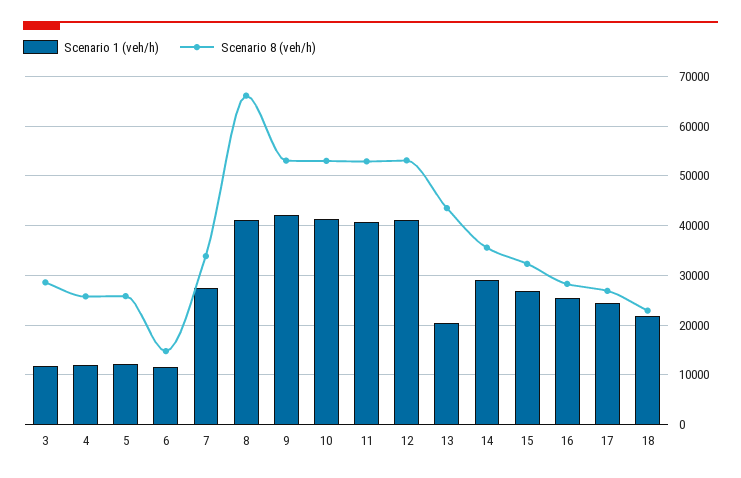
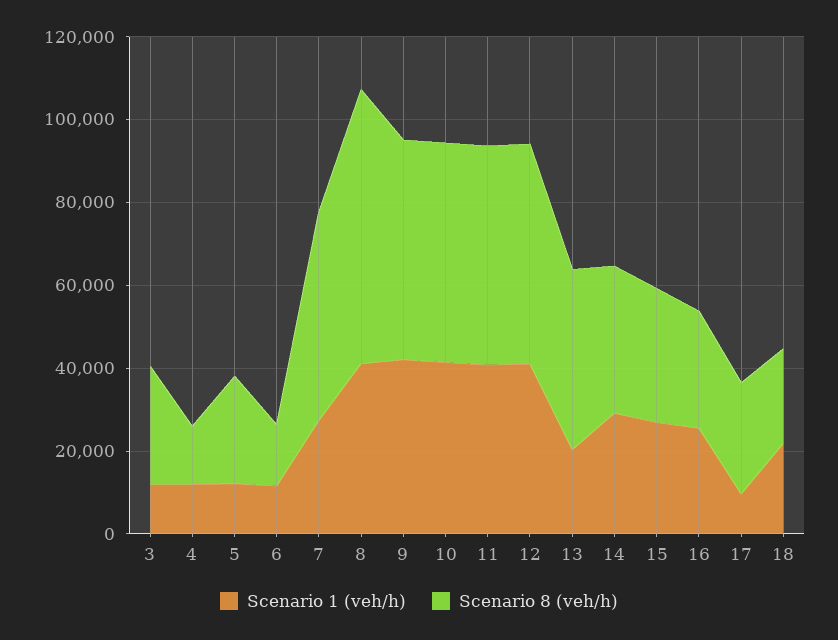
  {
    "Scenario 1 (veh/h)": {
      "3": 12000,
      "4": 12000,
      "5": 12000,
      "6": 12000,
      "7": 28000,
      "8": 42000,
      "9": 42000,
      "10": 42000,
      "11": 40000,
      "12": 42000,
      "13": 20000,
      "14": 30000,
      "15": 26000,
      "16": 26000,
-     "17": 24000,
+     "17": 10000,
      "18": 22000
    },
    "Scenario 8 (veh/h)": {
      "3": 28000,
-     "4": 26000,
+     "4": 15000,
      "5": 26000,
      "6": 14000,
-     "7": 34000,
+     "7": 50000,
      "8": 66000,
      "9": 54000,
      "10": 52000,
      "11": 52000,
      "12": 54000,
      "13": 44000,
      "14": 36000,
      "15": 32000,
      "16": 28000,
      "17": 26000,
      "18": 22000
    }
  }

